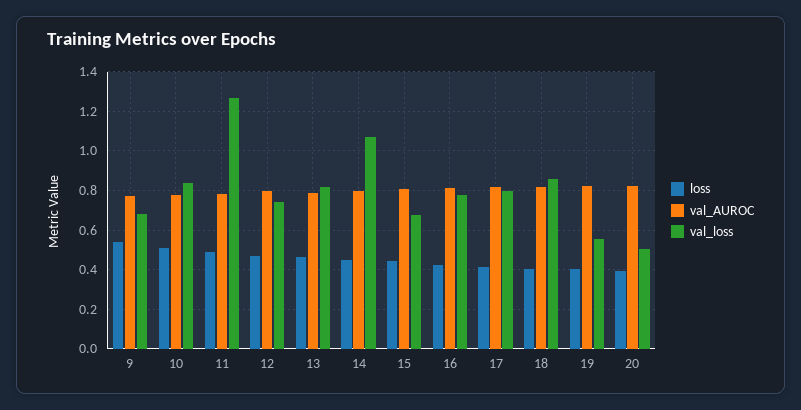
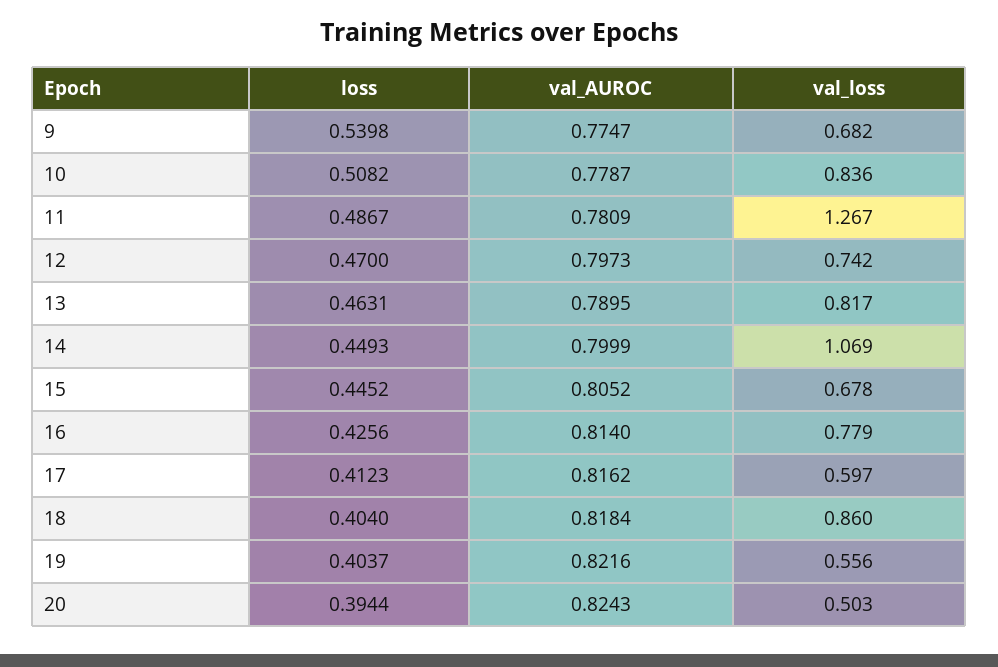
  {
    "loss": {
      "9": 0.5398,
      "10": 0.5082,
      "11": 0.4867,
      "12": 0.47,
      "13": 0.4631,
      "14": 0.4493,
      "15": 0.4452,
      "16": 0.4256,
      "17": 0.4123,
      "18": 0.404,
      "19": 0.4037,
      "20": 0.3944
    },
    "val_AUROC": {
      "9": 0.7747,
      "10": 0.7787,
      "11": 0.7809,
      "12": 0.7973,
      "13": 0.7895,
      "14": 0.7999,
      "15": 0.8052,
      "16": 0.814,
      "17": 0.8162,
      "18": 0.8184,
      "19": 0.8216,
      "20": 0.8243
    },
    "val_loss": {
      "9": 0.682,
      "10": 0.836,
      "11": 1.267,
      "12": 0.742,
      "13": 0.817,
      "14": 1.069,
      "15": 0.678,
      "16": 0.779,
-     "17": 0.8,
+     "17": 0.597,
      "18": 0.86,
      "19": 0.556,
      "20": 0.503
    }
  }

